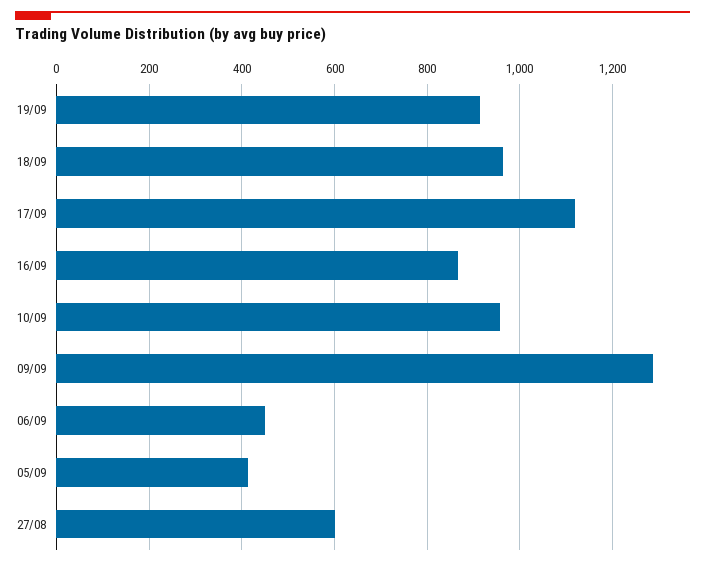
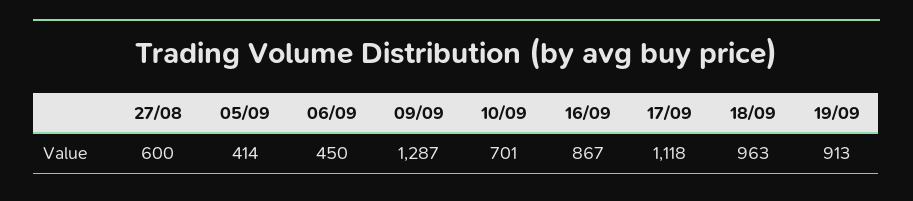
  {
    "19/09": 913,
    "18/09": 963,
    "17/09": 1118,
    "16/09": 867,
-   "10/09": 960,
+   "10/09": 701,
    "09/09": 1287,
    "06/09": 450,
    "05/09": 414,
    "27/08": 600
  }

